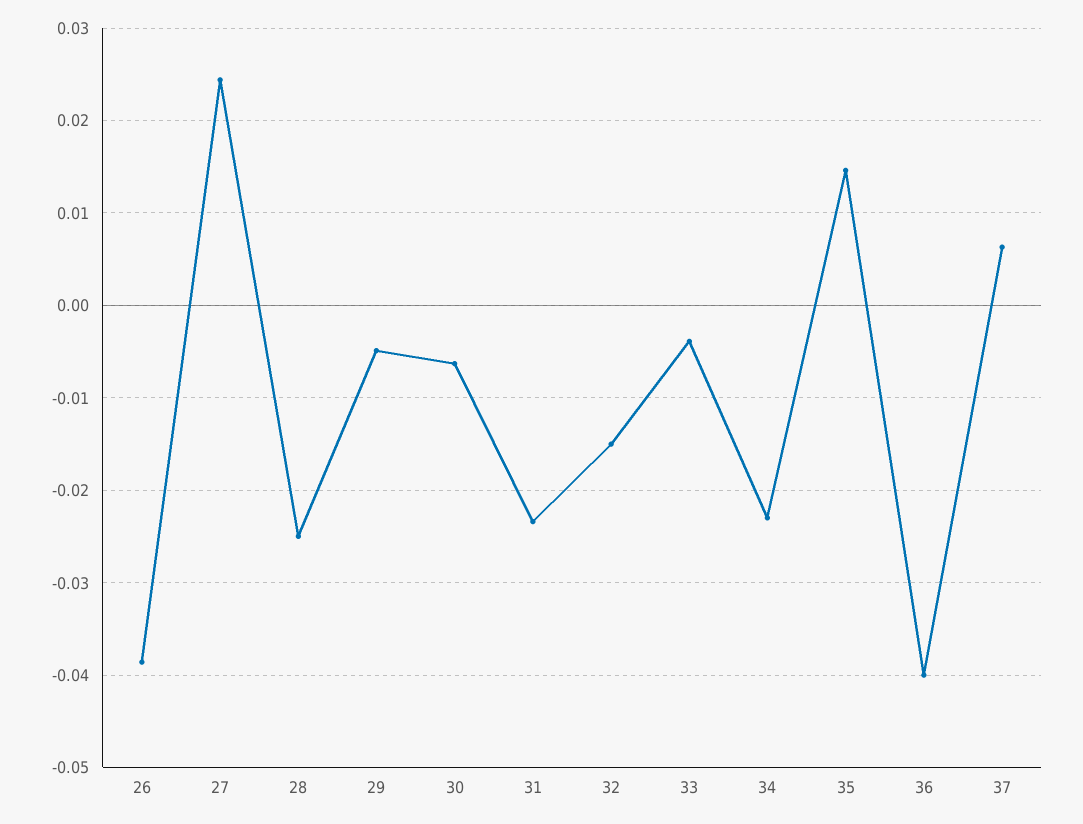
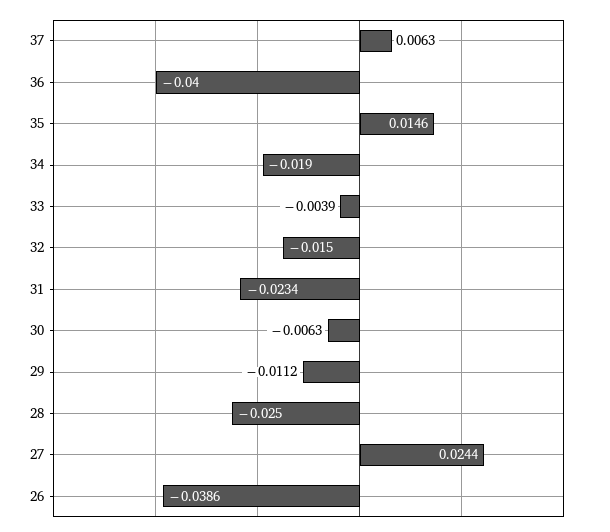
  {
    "26": -0.0386,
    "27": 0.0244,
    "28": -0.025,
-   "29": -0.005,
+   "29": -0.0112,
    "30": -0.0063,
    "31": -0.0234,
    "32": -0.015,
    "33": -0.0039,
-   "34": -0.023,
+   "34": -0.019,
    "35": 0.0146,
    "36": -0.04,
    "37": 0.0063
  }

